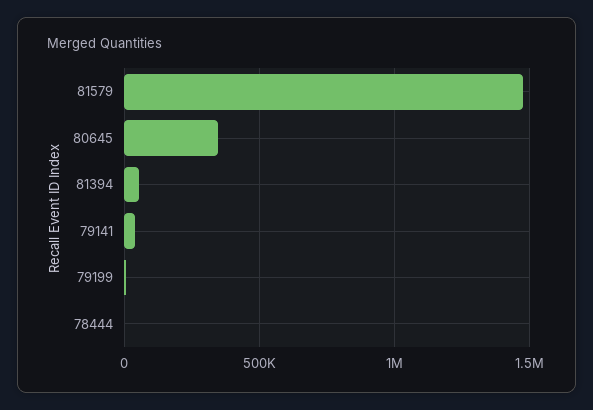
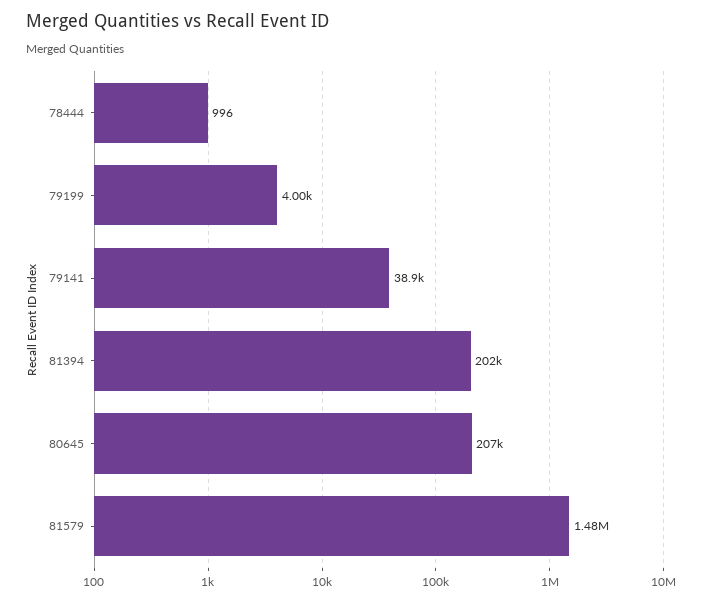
  {
    "81579": 1480000,
-   "80645": 350000,
+   "80645": 207000,
-   "81394": 50000,
+   "81394": 202000,
    "79141": 38900,
    "79199": 4000,
    "78444": 996
  }

